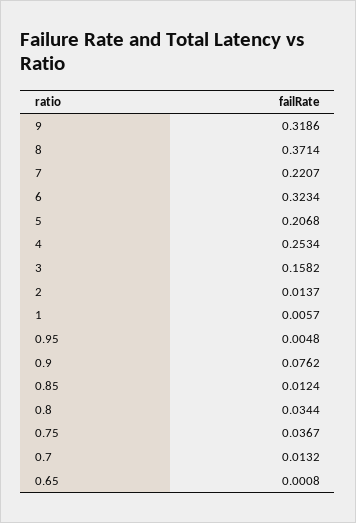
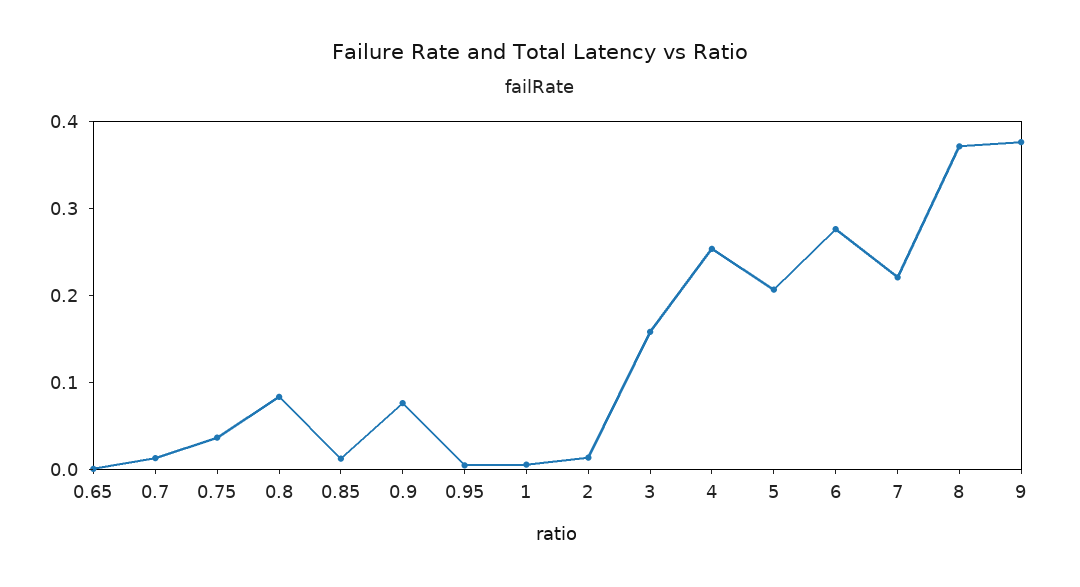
  {
-   "9": 0.3186,
+   "9": 0.38,
    "8": 0.3714,
    "7": 0.2207,
-   "6": 0.3234,
+   "6": 0.28,
    "5": 0.2068,
    "4": 0.2534,
    "3": 0.1582,
    "2": 0.0137,
    "1": 0.0057,
    "0.95": 0.0048,
    "0.9": 0.0762,
    "0.85": 0.0124,
-   "0.8": 0.0344,
+   "0.8": 0.08,
    "0.75": 0.0367,
    "0.7": 0.0132,
    "0.65": 0.0008
  }

